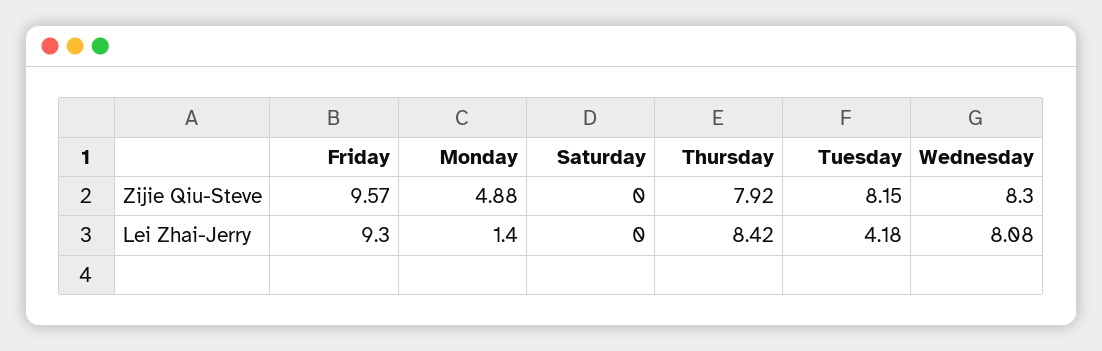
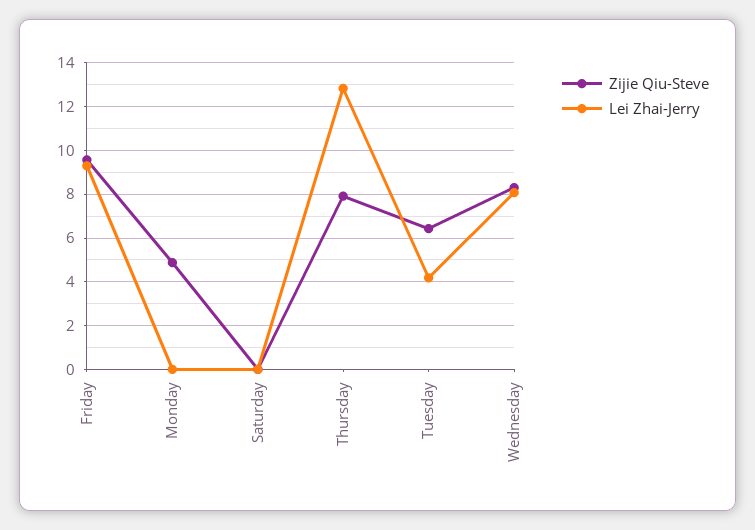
  {
    "Zijie Qiu-Steve": {
      "Friday": 9.57,
      "Monday": 4.88,
      "Saturday": 0,
      "Thursday": 7.92,
-     "Tuesday": 8.15,
+     "Tuesday": 6.5,
      "Wednesday": 8.3
    },
    "Lei Zhai-Jerry": {
      "Friday": 9.3,
-     "Monday": 1.4,
+     "Monday": 0,
      "Saturday": 0,
-     "Thursday": 8.42,
+     "Thursday": 13,
      "Tuesday": 4.18,
      "Wednesday": 8.08
    }
  }

